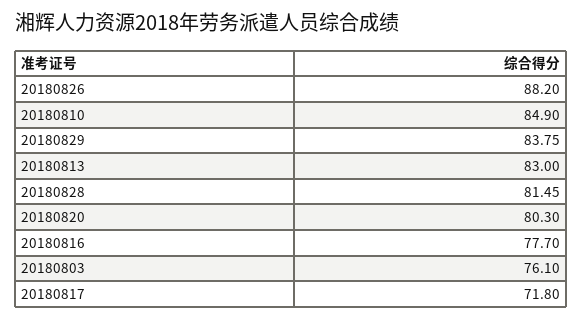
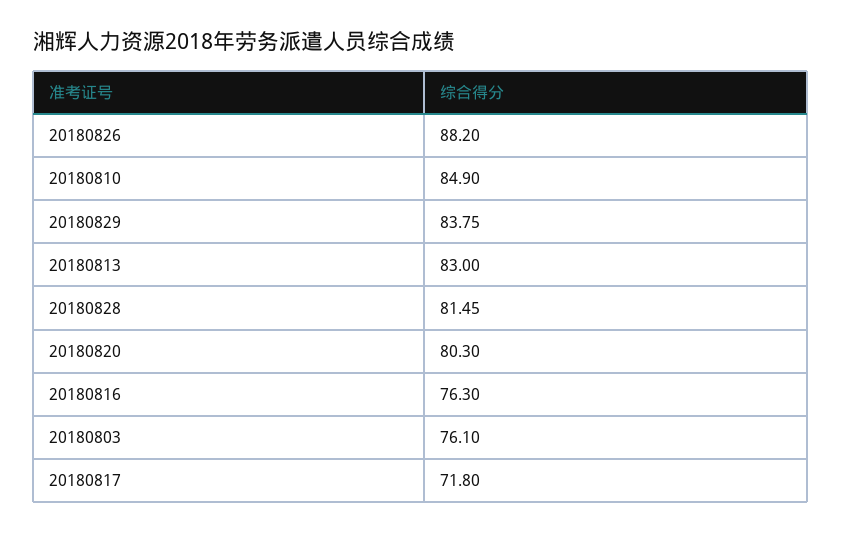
  {
    "20180826": 88.2,
    "20180810": 84.9,
    "20180829": 83.75,
    "20180813": 83,
    "20180828": 81.45,
    "20180820": 80.3,
-   "20180816": 77.7,
+   "20180816": 76.3,
    "20180803": 76.1,
    "20180817": 71.8
  }

